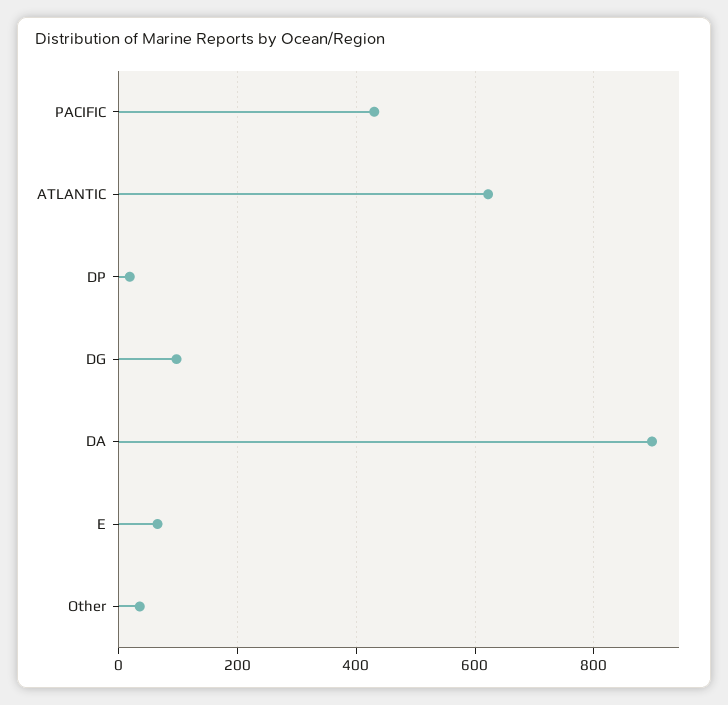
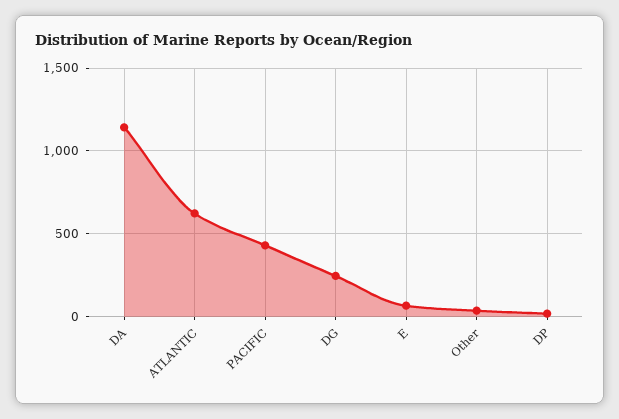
  {
    "PACIFIC": 440,
    "ATLANTIC": 620,
    "DP": 20,
-   "DG": 100,
+   "DG": 250,
-   "DA": 900,
+   "DA": 1150,
    "E": 60,
    "Other": 40
  }

